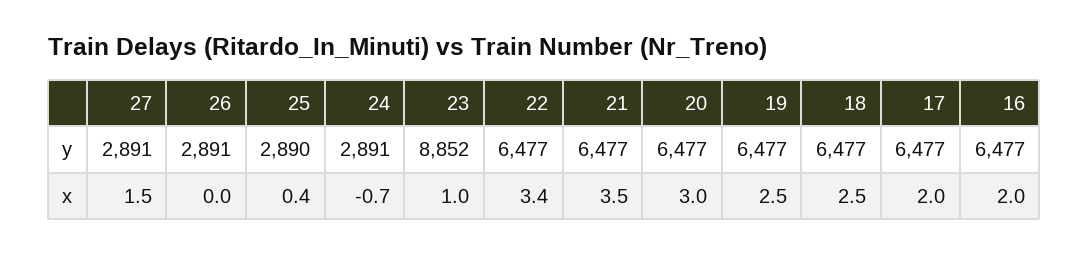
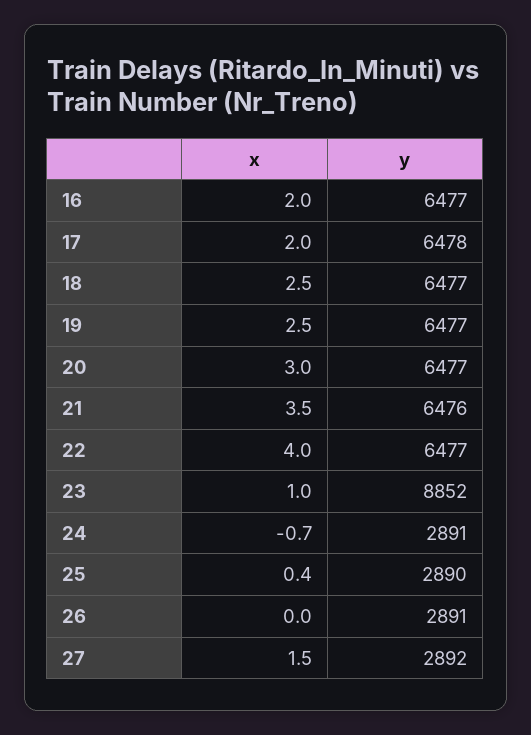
  {
    "27": {
-     "y": 2891,
+     "y": 2892,
      "x": 1.5
    },
    "26": {
      "y": 2891,
      "x": 0
    },
    "25": {
      "y": 2890,
      "x": 0.4
    },
    "24": {
      "y": 2891,
      "x": -0.7
    },
    "23": {
      "y": 8852,
      "x": 1
    },
    "22": {
      "y": 6477,
-     "x": 3.4
+     "x": 4
    },
    "21": {
-     "y": 6477,
+     "y": 6476,
      "x": 3.5
    },
    "20": {
      "y": 6477,
      "x": 3
    },
    "19": {
      "y": 6477,
      "x": 2.5
    },
    "18": {
      "y": 6477,
      "x": 2.5
    },
    "17": {
-     "y": 6477,
+     "y": 6478,
      "x": 2
    },
    "16": {
      "y": 6477,
      "x": 2
    }
  }

